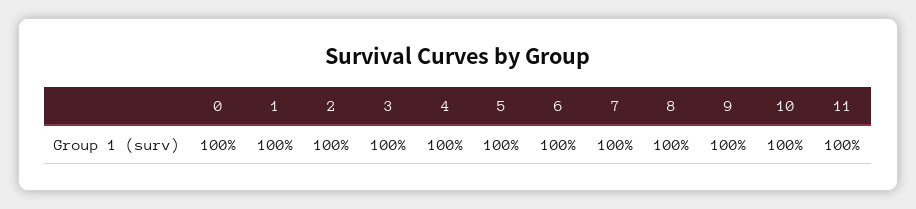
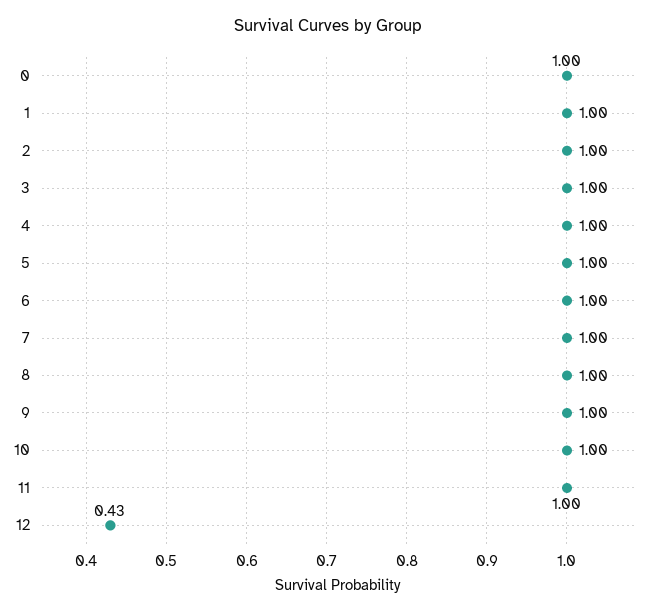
  {
    "0": 1,
    "1": 1,
    "2": 1,
    "3": 1,
    "4": 1,
    "5": 1,
    "6": 1,
    "7": 1,
    "8": 1,
    "9": 1,
    "10": 1,
-   "11": 1
+   "11": 1,
+   "12": 0.43
  }

